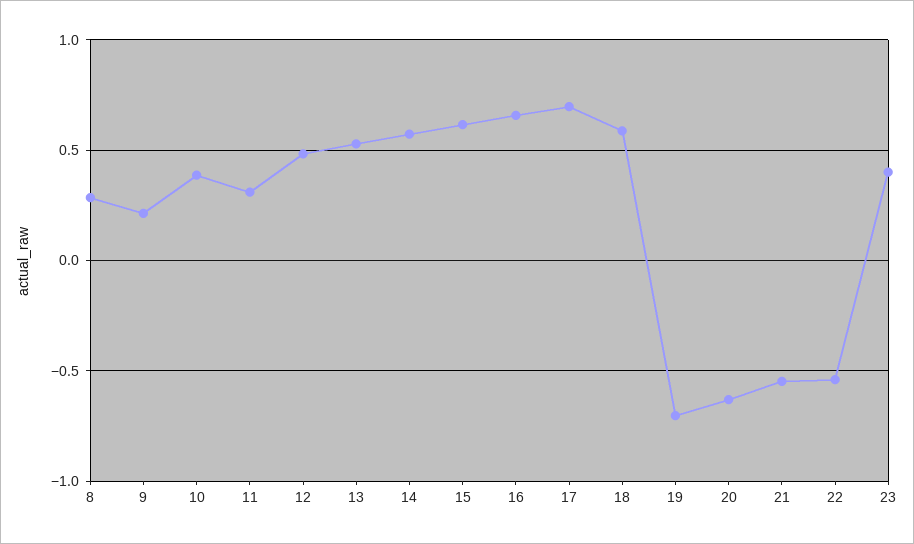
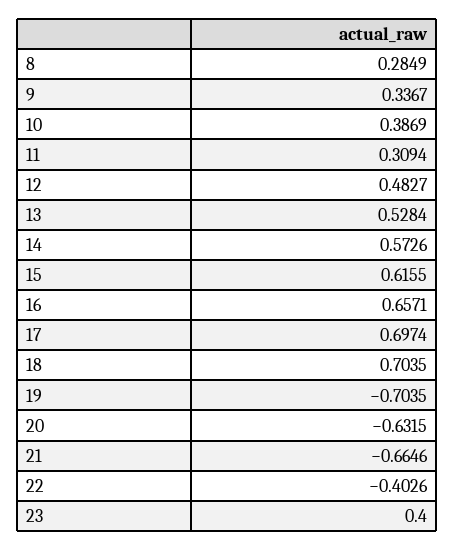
  {
    "8": 0.2849,
-   "9": 0.2,
+   "9": 0.3367,
    "10": 0.3869,
    "11": 0.3094,
    "12": 0.4827,
    "13": 0.5284,
    "14": 0.5726,
    "15": 0.6155,
    "16": 0.6571,
    "17": 0.6974,
-   "18": 0.6,
+   "18": 0.7035,
    "19": -0.7035,
    "20": -0.6315,
-   "21": -0.55,
+   "21": -0.6646,
-   "22": -0.55,
+   "22": -0.4026,
    "23": 0.4
  }

